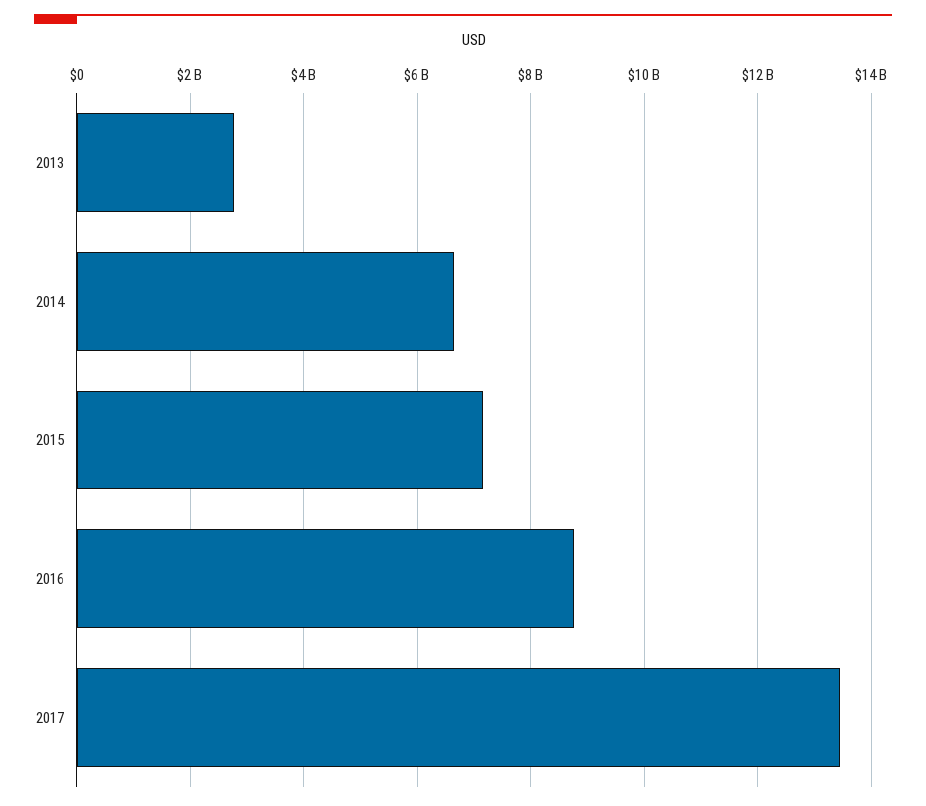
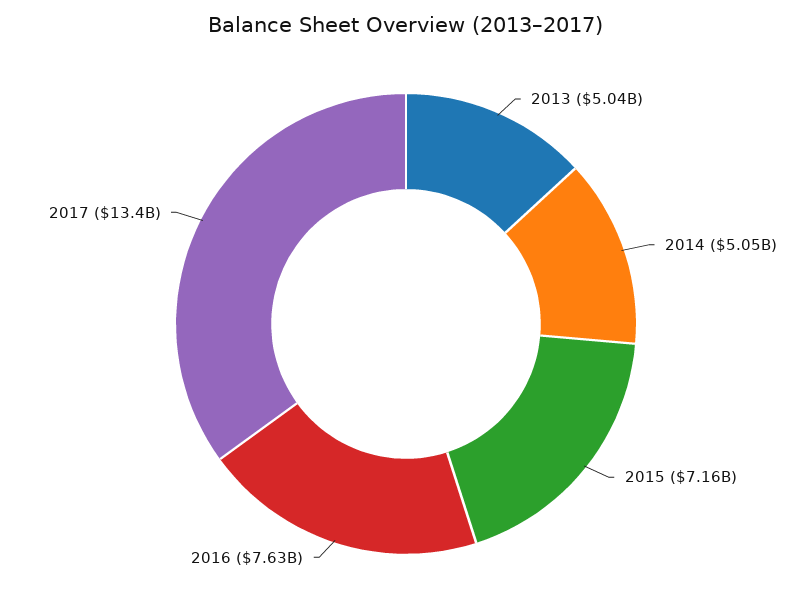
  {
-   "2013": 2800000000,
+   "2013": 5040000000,
-   "2014": 6600000000,
+   "2014": 5050000000,
    "2015": 7160000000,
-   "2016": 8800000000,
+   "2016": 7630000000,
    "2017": 13400000000
  }

